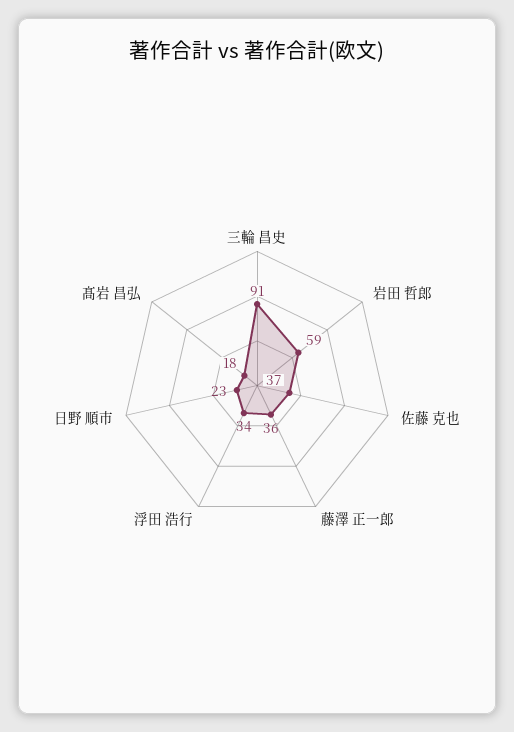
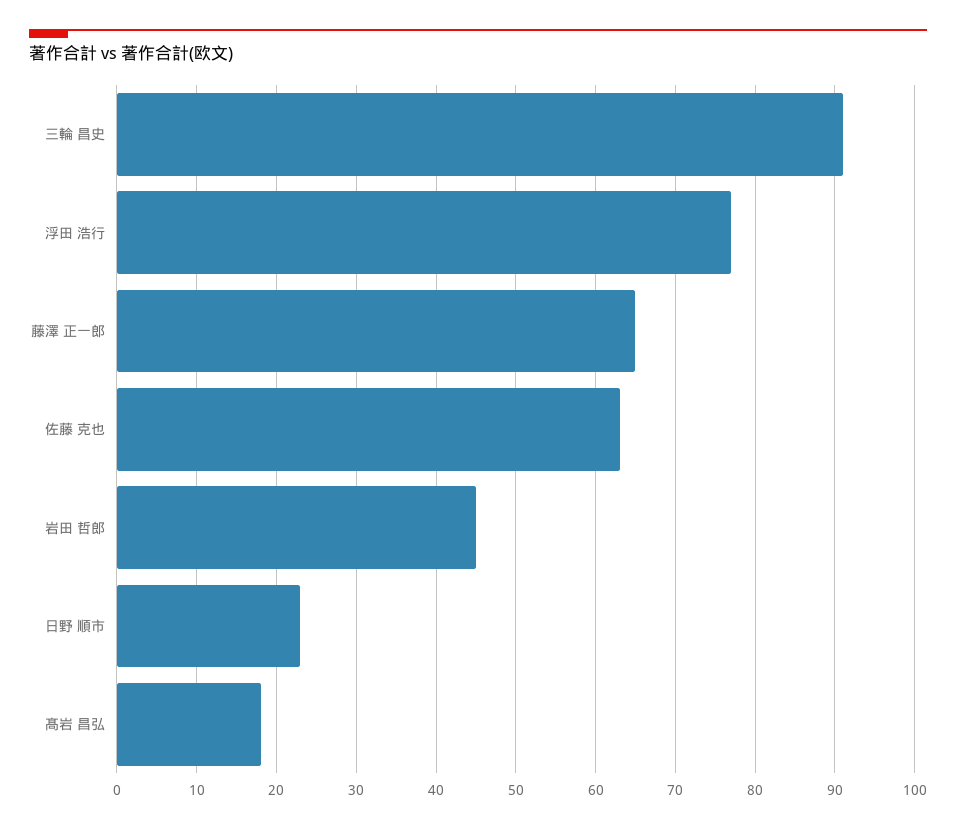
  {
    "三輪 昌史": 91,
-   "岩田 哲郎": 59,
+   "岩田 哲郎": 45,
-   "佐藤 克也": 37,
+   "佐藤 克也": 63,
-   "藤澤 正一郎": 36,
+   "藤澤 正一郎": 65,
-   "浮田 浩行": 34,
+   "浮田 浩行": 77,
    "日野 順市": 23,
    "髙岩 昌弘": 18
  }

